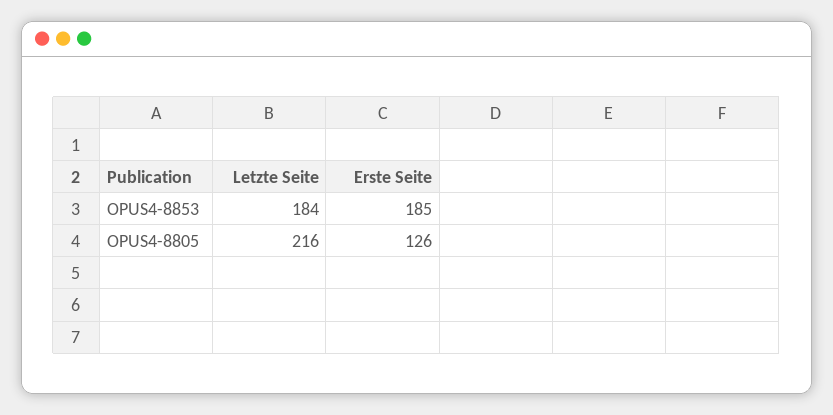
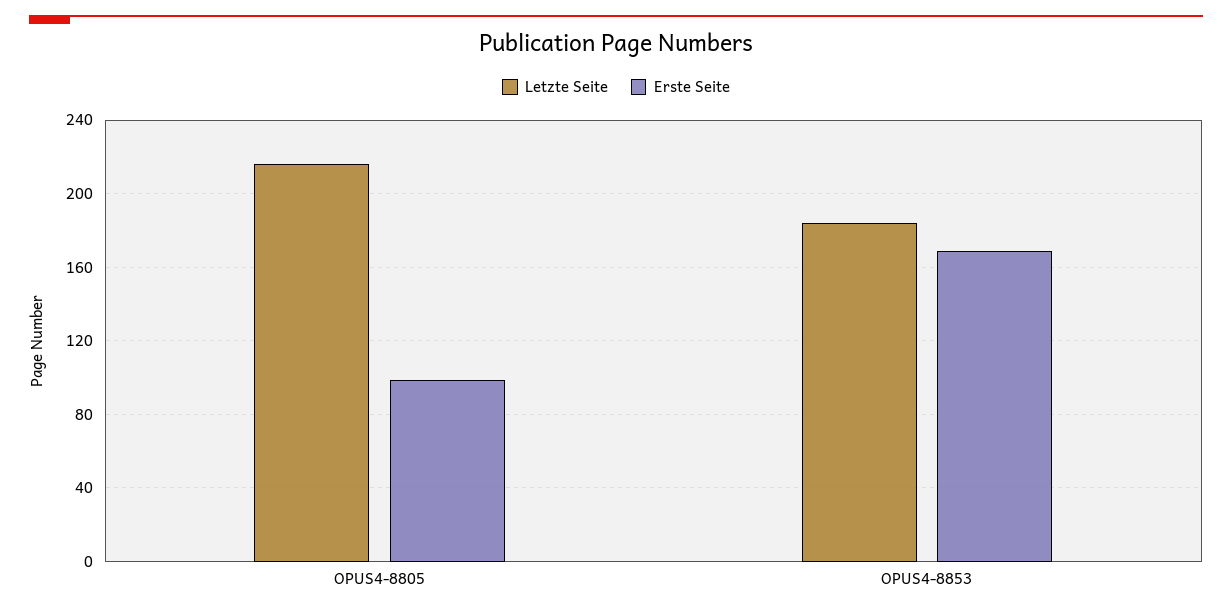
  {
    "Letzte Seite": {
      "OPUS4-8853": 184,
      "OPUS4-8805": 216
    },
    "Erste Seite": {
-     "OPUS4-8853": 185,
+     "OPUS4-8853": 170,
-     "OPUS4-8805": 126
+     "OPUS4-8805": 100
    }
  }

